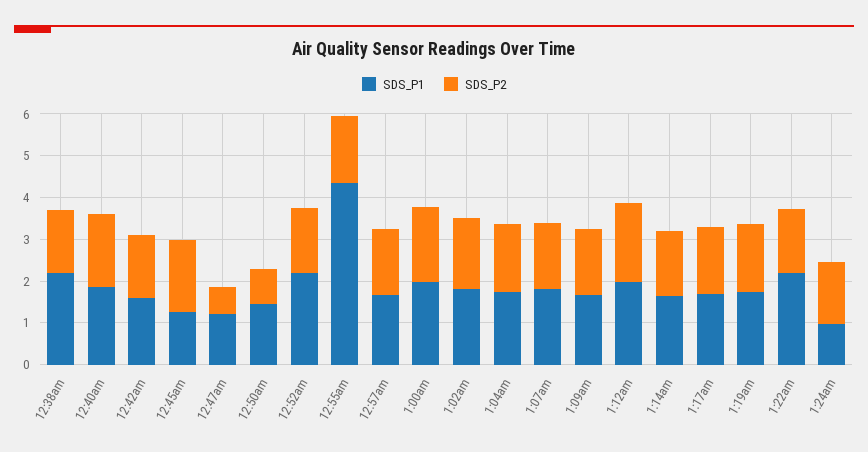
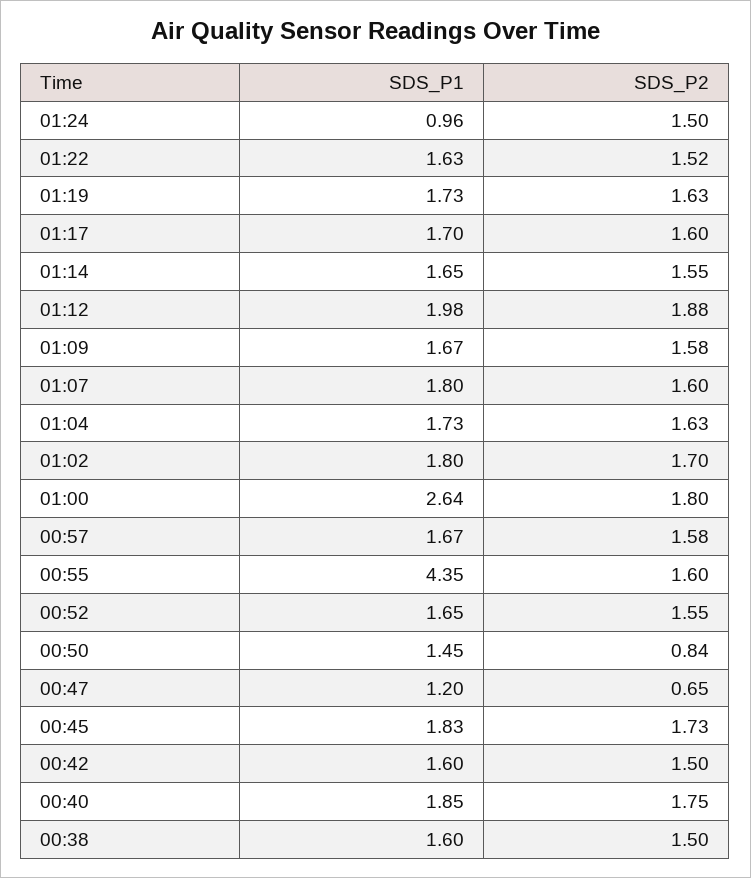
  {
    "SDS_P1": {
-     "12:38am": 2.2,
+     "12:38am": 1.6,
      "12:40am": 1.85,
      "12:42am": 1.6,
-     "12:45am": 1.2,
+     "12:45am": 1.83,
      "12:47am": 1.2,
      "12:50am": 1.45,
-     "12:52am": 2.2,
+     "12:52am": 1.65,
      "12:55am": 4.35,
      "12:57am": 1.67,
-     "1:00am": 2,
+     "1:00am": 2.64,
      "1:02am": 1.8,
      "1:04am": 1.73,
      "1:07am": 1.8,
      "1:09am": 1.67,
      "1:12am": 1.98,
      "1:14am": 1.65,
      "1:17am": 1.7,
      "1:19am": 1.73,
-     "1:22am": 2.2,
+     "1:22am": 1.63,
      "1:24am": 0.96
    },
    "SDS_P2": {
      "12:38am": 1.5,
      "12:40am": 1.75,
      "12:42am": 1.5,
      "12:45am": 1.73,
      "12:47am": 0.65,
      "12:50am": 0.84,
      "12:52am": 1.55,
      "12:55am": 1.6,
      "12:57am": 1.58,
      "1:00am": 1.8,
      "1:02am": 1.7,
      "1:04am": 1.63,
      "1:07am": 1.6,
      "1:09am": 1.58,
      "1:12am": 1.88,
      "1:14am": 1.55,
      "1:17am": 1.6,
      "1:19am": 1.63,
      "1:22am": 1.52,
      "1:24am": 1.5
    }
  }

